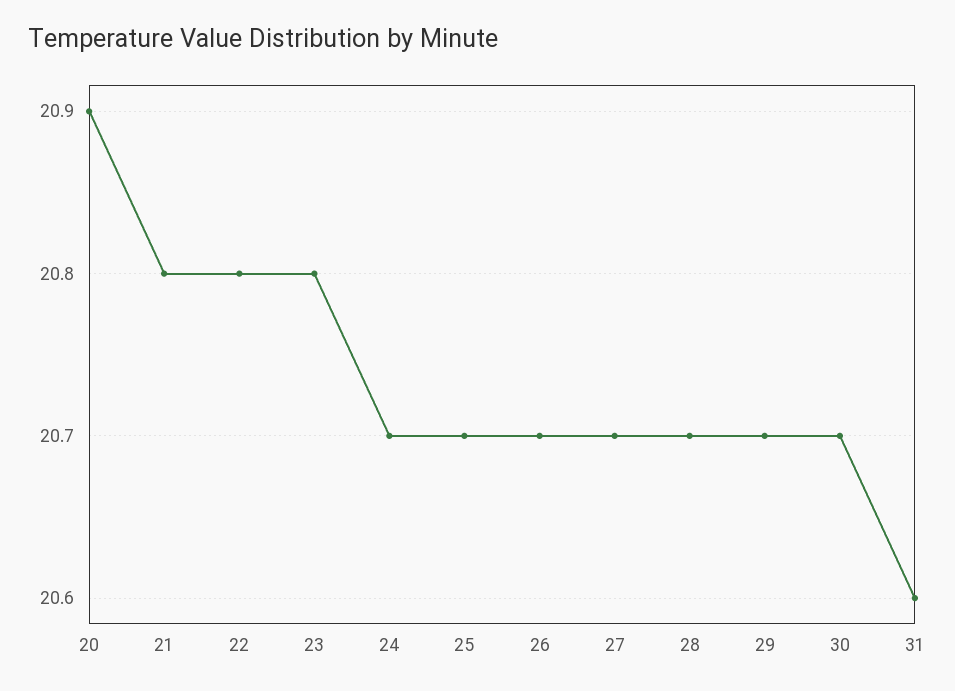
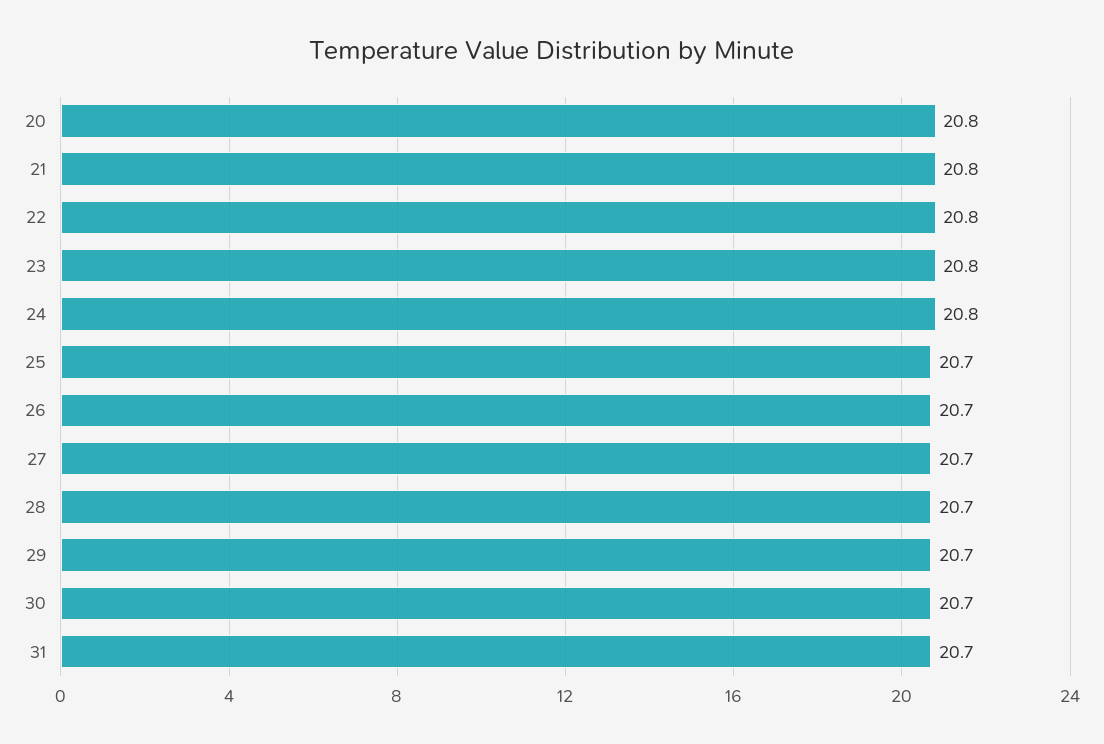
  {
-   "20": 20.9,
+   "20": 20.8,
    "21": 20.8,
    "22": 20.8,
    "23": 20.8,
-   "24": 20.7,
+   "24": 20.8,
    "25": 20.7,
    "26": 20.7,
    "27": 20.7,
    "28": 20.7,
    "29": 20.7,
    "30": 20.7,
-   "31": 20.6
+   "31": 20.7
  }

